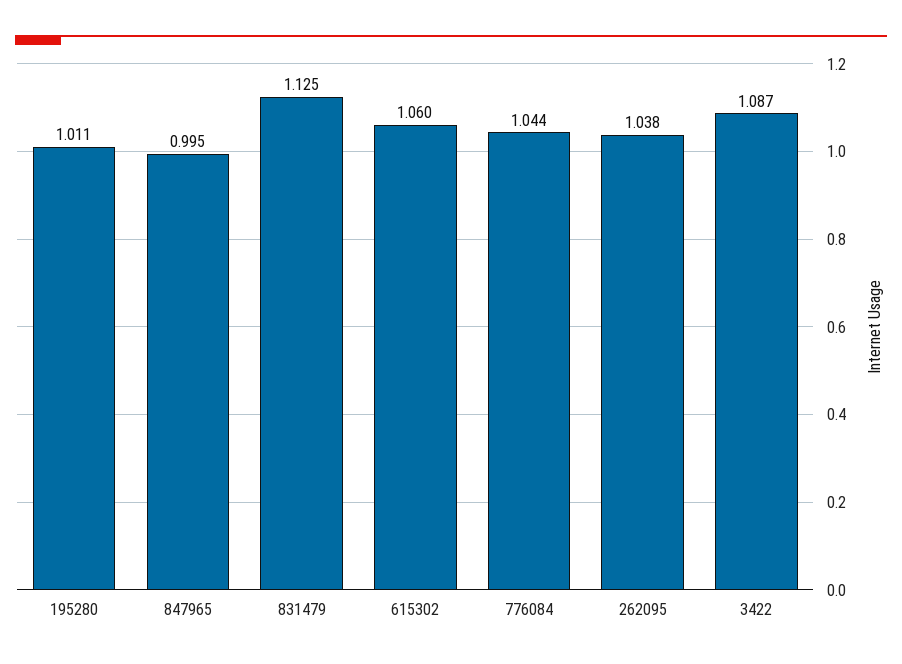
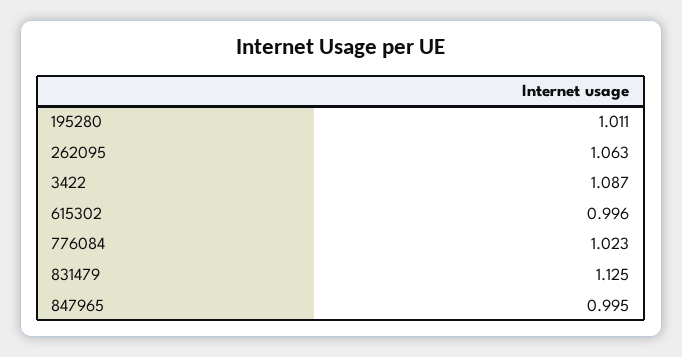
  {
    "195280": 1.011,
    "847965": 0.995,
    "831479": 1.125,
-   "615302": 1.06,
+   "615302": 0.996,
-   "776084": 1.044,
+   "776084": 1.023,
-   "262095": 1.038,
+   "262095": 1.063,
    "3422": 1.087
  }

